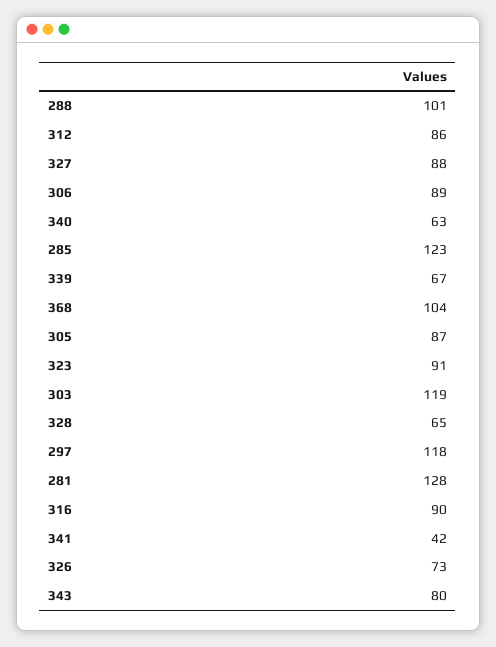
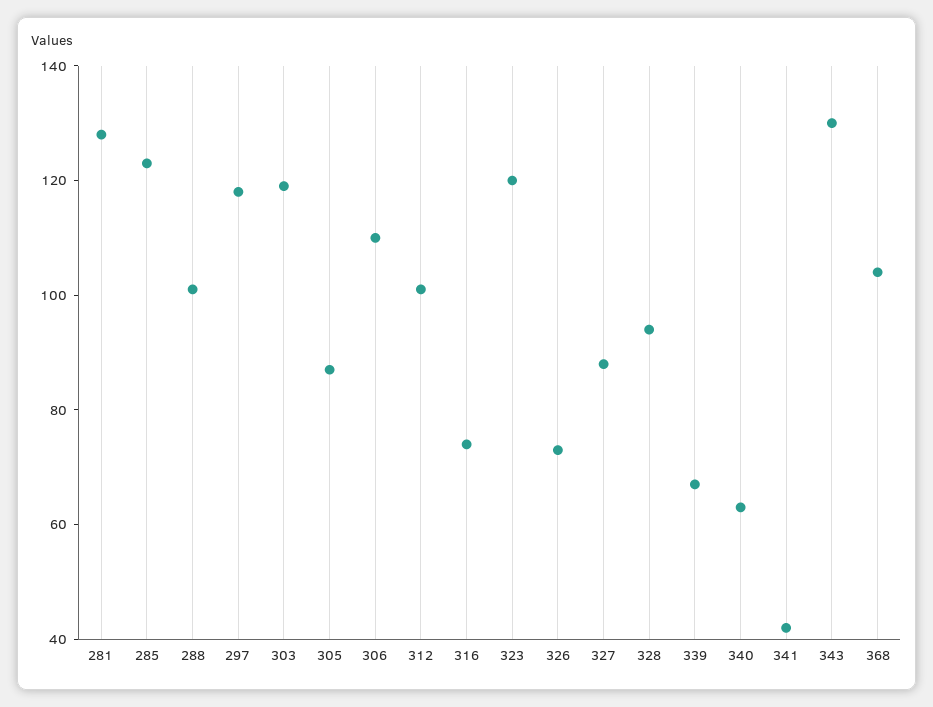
  {
    "288": 101,
-   "312": 86,
+   "312": 100,
    "327": 88,
-   "306": 89,
+   "306": 110,
    "340": 63,
    "285": 123,
    "339": 67,
    "368": 104,
    "305": 87,
-   "323": 91,
+   "323": 120,
    "303": 119,
-   "328": 65,
+   "328": 95,
    "297": 118,
    "281": 128,
-   "316": 90,
+   "316": 75,
    "341": 42,
    "326": 73,
-   "343": 80
+   "343": 130
  }

